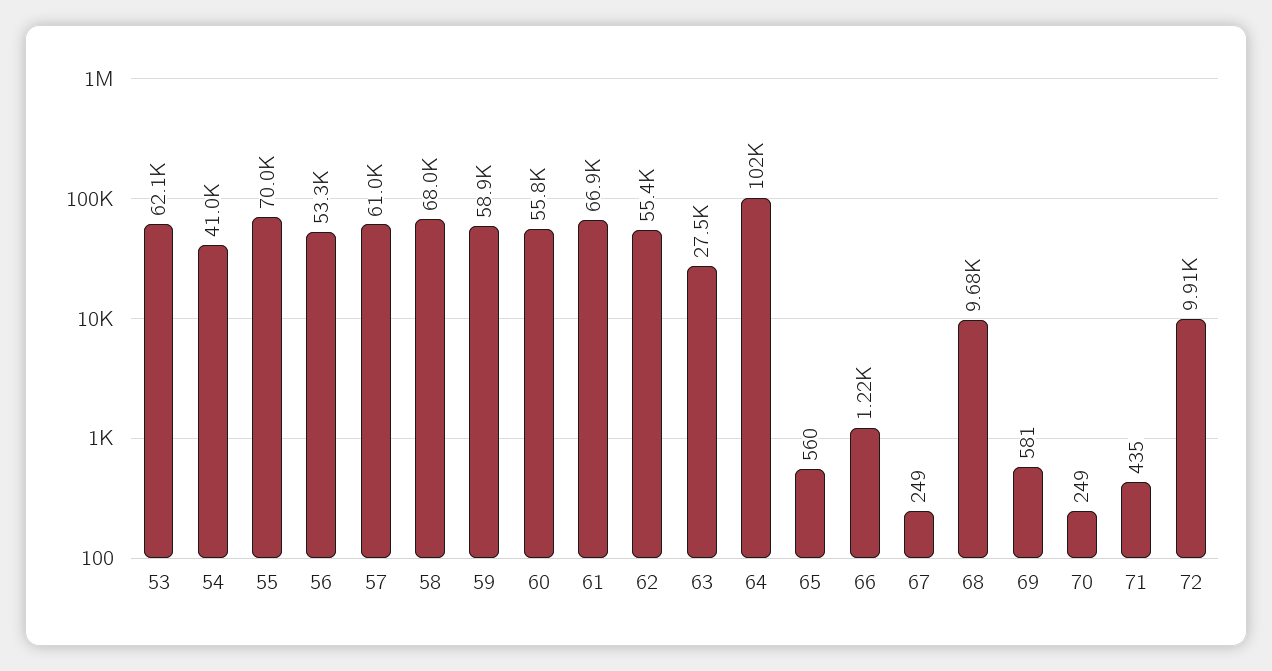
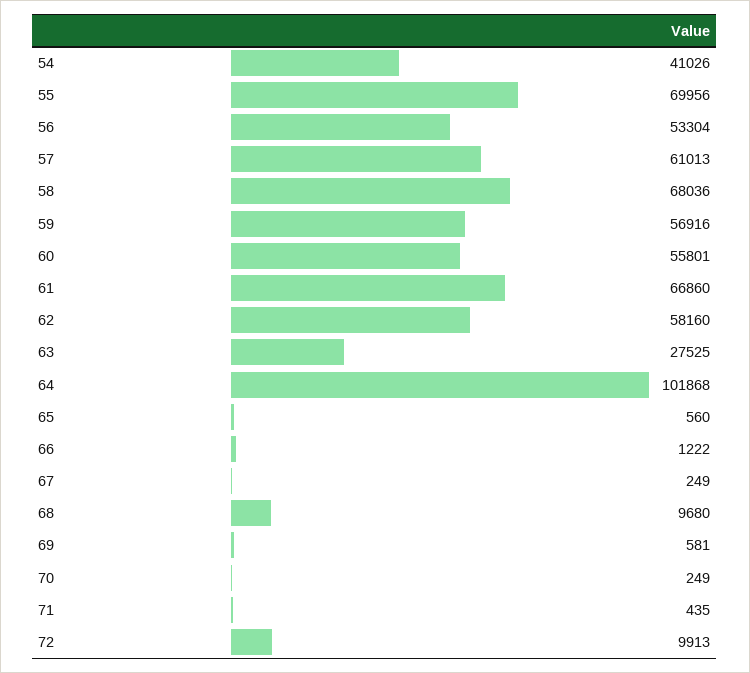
  {
-   "53": 62100,
    "54": 41026,
    "55": 69956,
    "56": 53304,
    "57": 61013,
    "58": 68036,
-   "59": 58900,
+   "59": 56916,
    "60": 55801,
    "61": 66860,
-   "62": 55400,
+   "62": 58160,
    "63": 27525,
    "64": 101868,
    "65": 560,
    "66": 1222,
    "67": 249,
    "68": 9680,
    "69": 581,
    "70": 249,
    "71": 435,
    "72": 9913
  }

